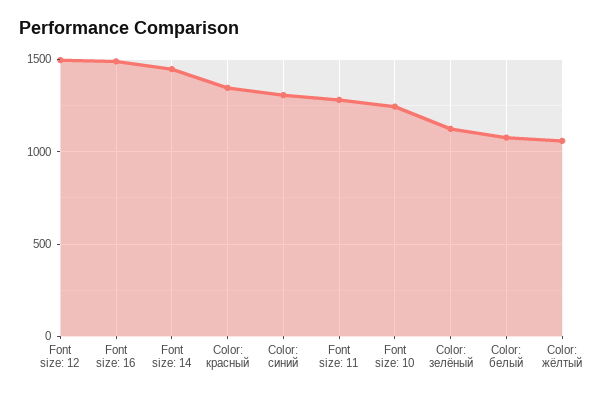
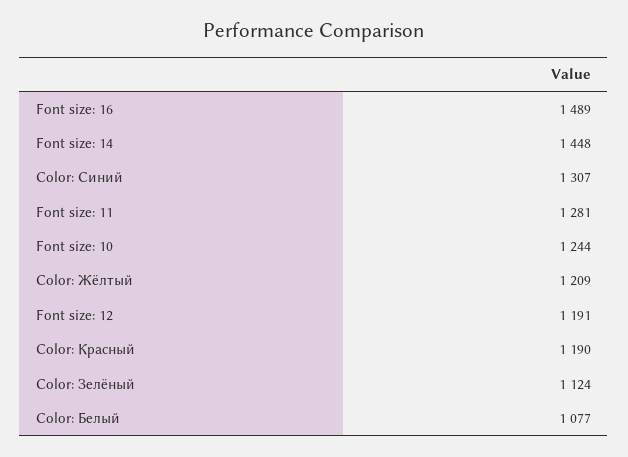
  {
-   "Font size: 12": 1500,
+   "Font size: 12": 1191,
    "Font size: 16": 1489,
    "Font size: 14": 1448,
-   "Color: красный": 1350,
+   "Color: красный": 1190,
    "Color: синий": 1307,
    "Font size: 11": 1281,
    "Font size: 10": 1244,
    "Color: зелёный": 1124,
    "Color: белый": 1077,
-   "Color: жёлтый": 1050
+   "Color: жёлтый": 1209
  }

